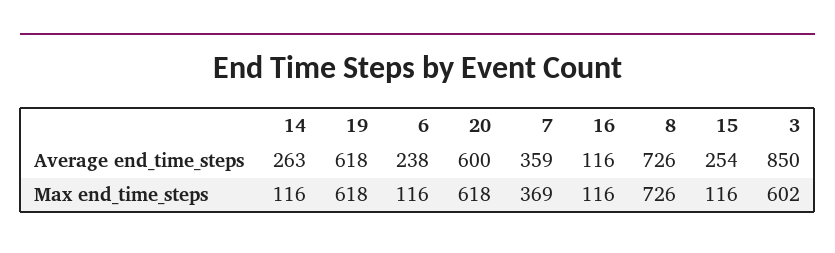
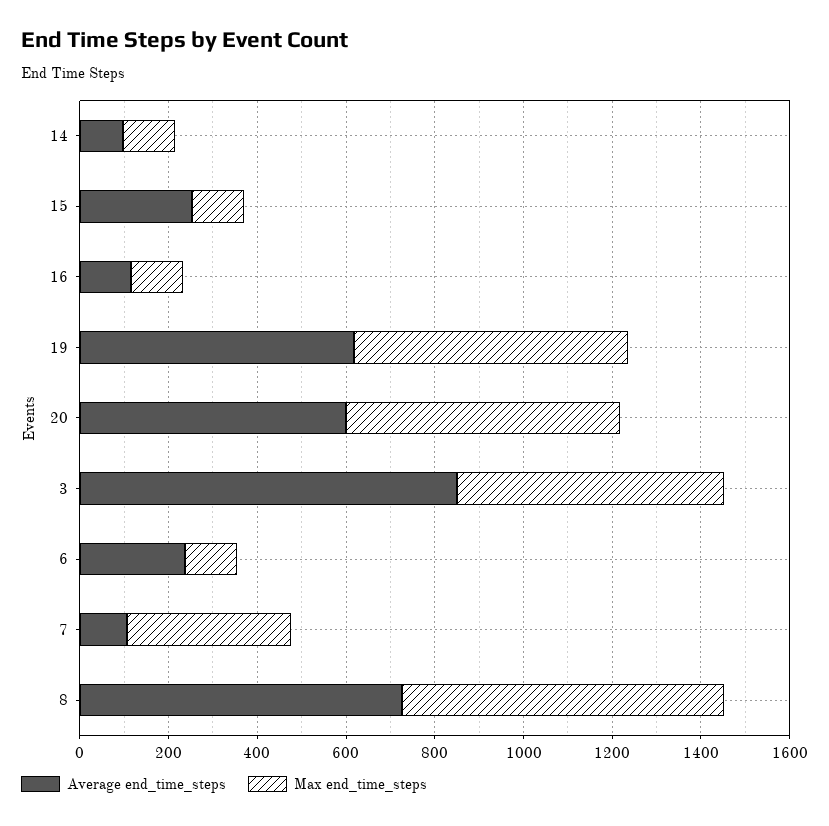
  {
    "Average end_time_steps": {
-     "14": 263,
+     "14": 100,
      "19": 618,
      "6": 238,
      "20": 600,
-     "7": 359,
+     "7": 100,
      "16": 116,
      "8": 726,
      "15": 254,
      "3": 850
    },
    "Max end_time_steps": {
      "14": 116,
      "19": 618,
      "6": 116,
      "20": 618,
      "7": 369,
      "16": 116,
      "8": 726,
      "15": 116,
      "3": 602
    }
  }

